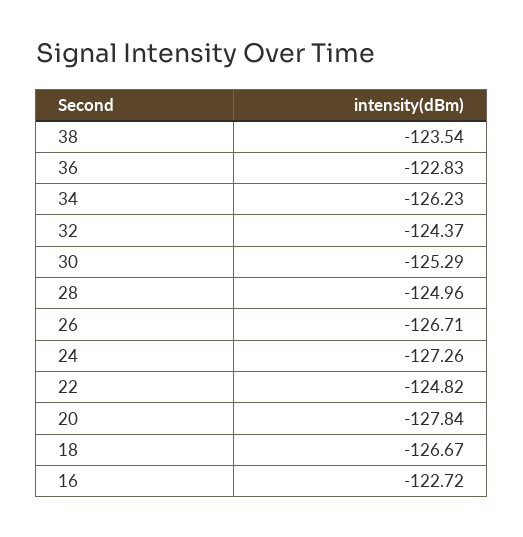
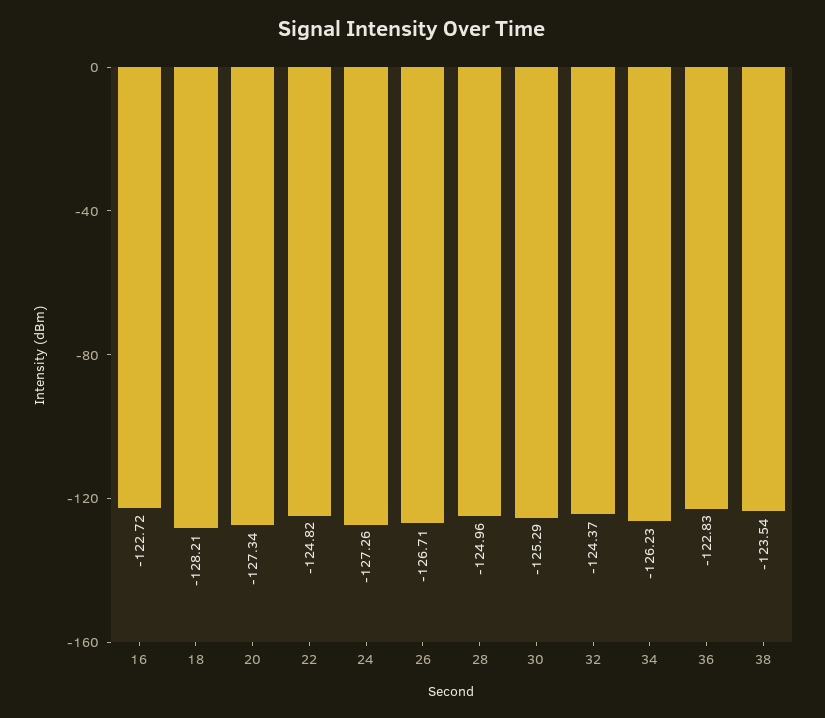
  {
    "38": -123.54,
    "36": -122.83,
    "34": -126.23,
    "32": -124.37,
    "30": -125.29,
    "28": -124.96,
    "26": -126.71,
    "24": -127.26,
    "22": -124.82,
-   "20": -127.84,
+   "20": -127.34,
-   "18": -126.67,
+   "18": -128.21,
    "16": -122.72
  }

